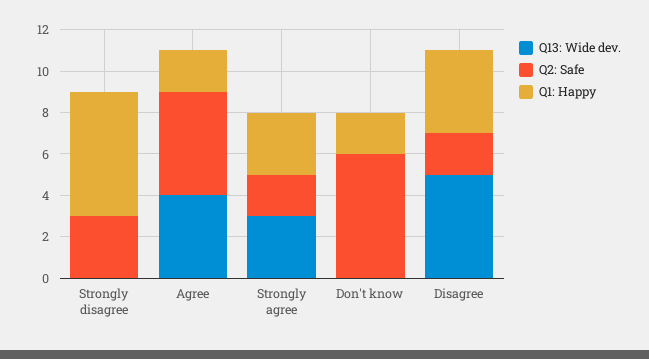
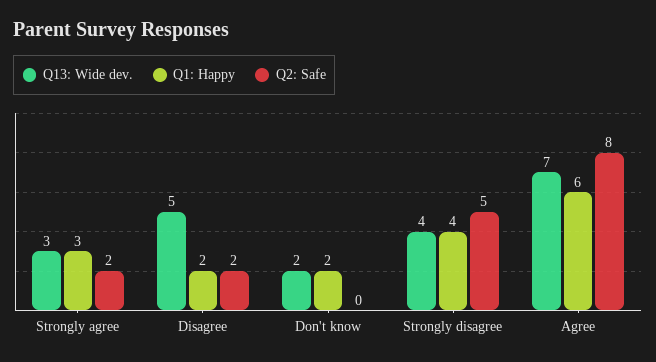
  {
    "Q13: Wide dev.": {
-     "Strongly disagree": 0,
+     "Strongly disagree": 4,
-     "Agree": 4,
+     "Agree": 7,
      "Strongly agree": 3,
-     "Don't know": 0,
+     "Don't know": 2,
      "Disagree": 5
    },
    "Q2: Safe": {
-     "Strongly disagree": 3,
+     "Strongly disagree": 5,
-     "Agree": 5,
+     "Agree": 8,
      "Strongly agree": 2,
-     "Don't know": 6,
+     "Don't know": 0,
      "Disagree": 2
    },
    "Q1: Happy": {
-     "Strongly disagree": 6,
+     "Strongly disagree": 4,
-     "Agree": 2,
+     "Agree": 6,
      "Strongly agree": 3,
      "Don't know": 2,
-     "Disagree": 4
+     "Disagree": 2
    }
  }

